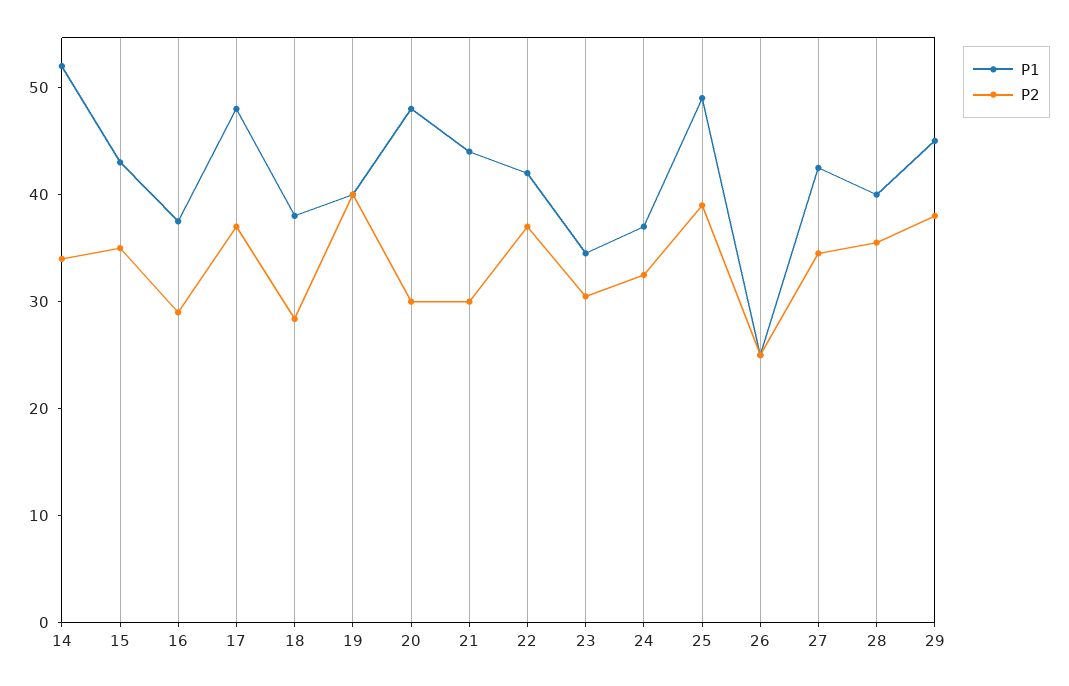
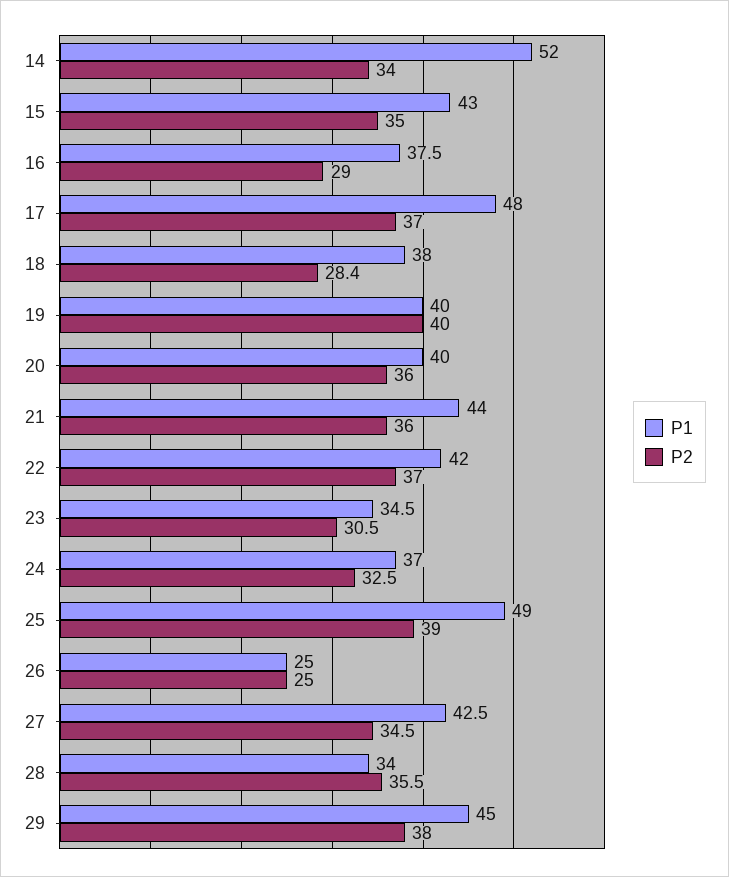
  {
    "P1": {
      "14": 52,
      "15": 43,
      "16": 37.5,
      "17": 48,
      "18": 38,
      "19": 40,
-     "20": 48,
+     "20": 40,
      "21": 44,
      "22": 42,
      "23": 34.5,
      "24": 37,
      "25": 49,
      "26": 25,
      "27": 42.5,
-     "28": 40,
+     "28": 34,
      "29": 45
    },
    "P2": {
      "14": 34,
      "15": 35,
      "16": 29,
      "17": 37,
      "18": 28.4,
      "19": 40,
-     "20": 30,
+     "20": 36,
-     "21": 30,
+     "21": 36,
      "22": 37,
      "23": 30.5,
      "24": 32.5,
      "25": 39,
      "26": 25,
      "27": 34.5,
      "28": 35.5,
      "29": 38
    }
  }

